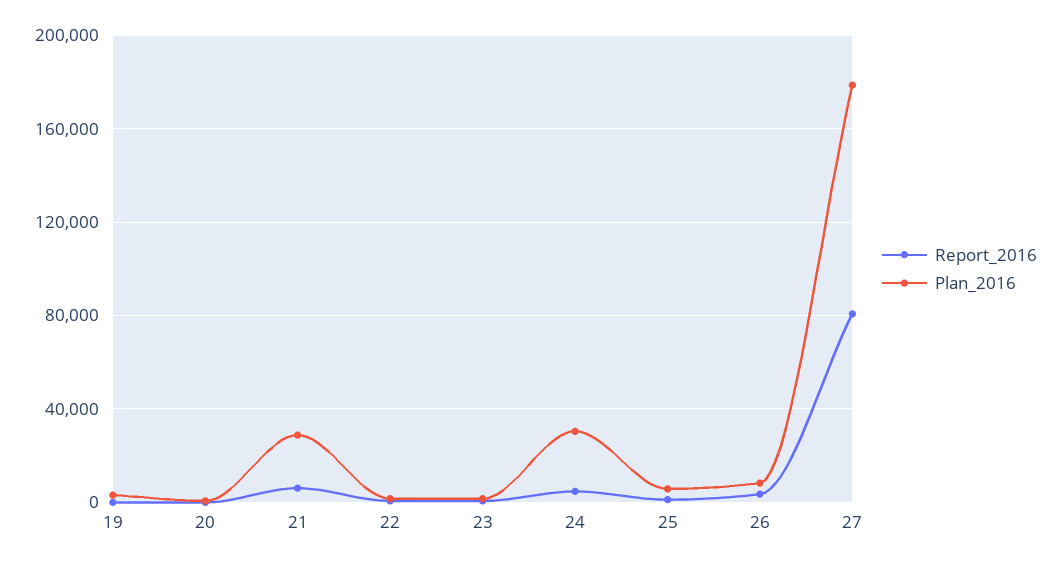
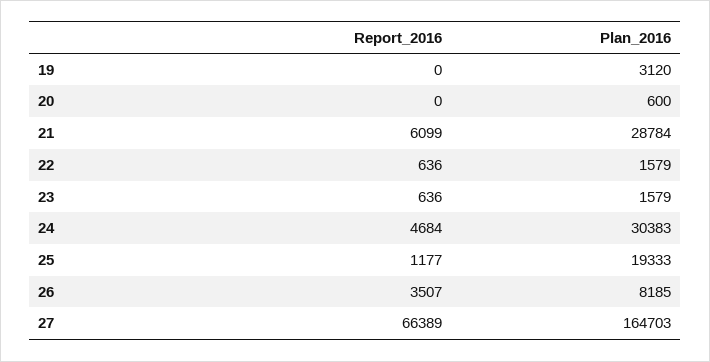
  {
    "Report_2016": {
      "19": 0,
      "20": 0,
      "21": 6099,
      "22": 636,
      "23": 636,
      "24": 4684,
      "25": 1177,
      "26": 3507,
-     "27": 80000
+     "27": 66389
    },
    "Plan_2016": {
      "19": 3120,
      "20": 600,
      "21": 28784,
      "22": 1579,
      "23": 1579,
      "24": 30383,
-     "25": 5000,
+     "25": 19333,
      "26": 8185,
-     "27": 180000
+     "27": 164703
    }
  }

